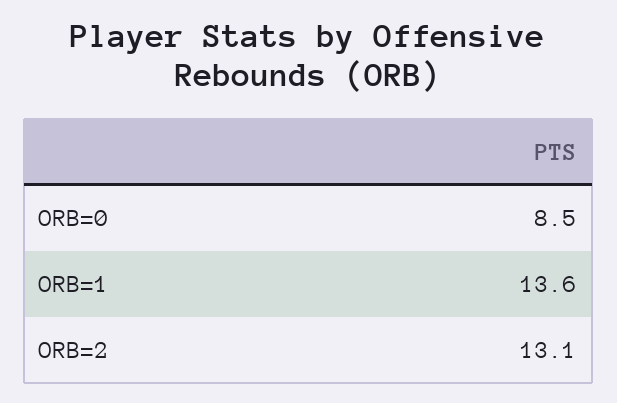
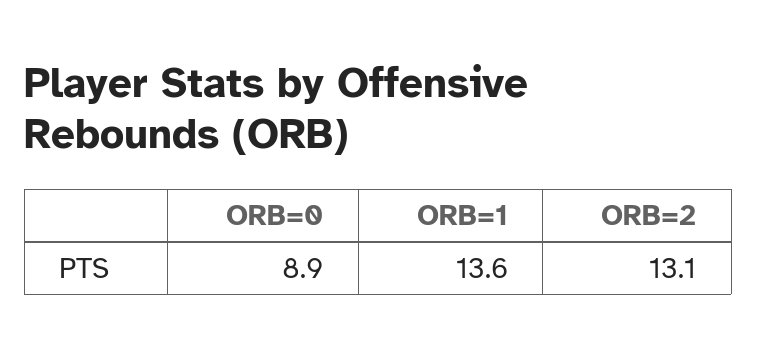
  {
-   "ORB=0": 8.5,
+   "ORB=0": 8.9,
    "ORB=1": 13.6,
    "ORB=2": 13.1
  }

